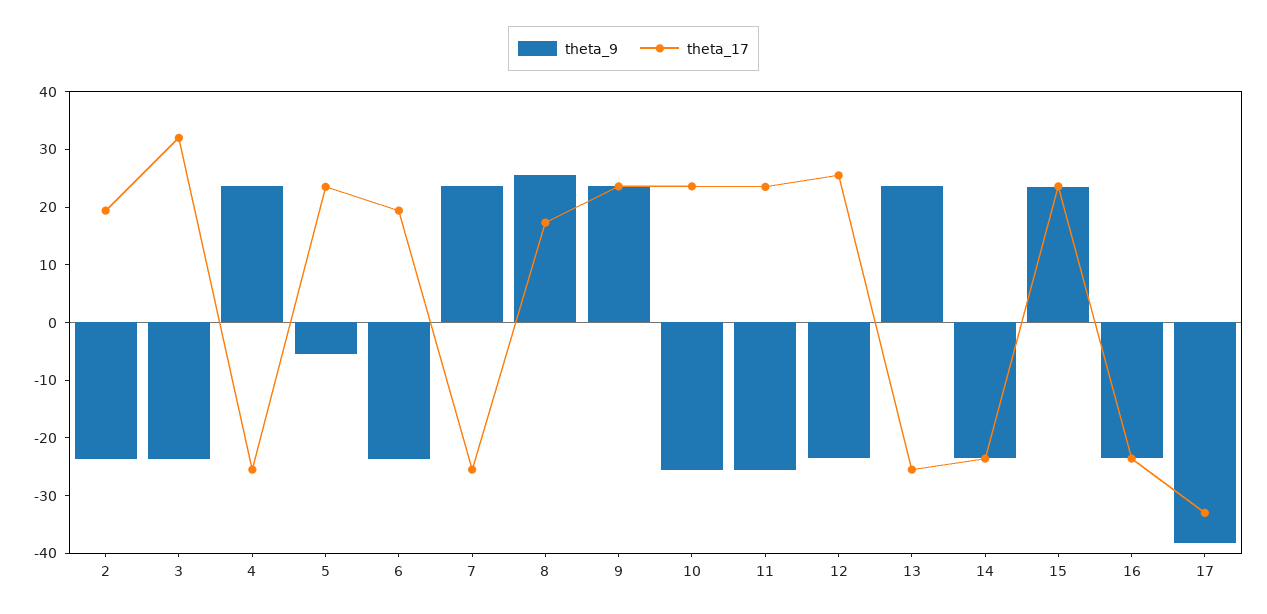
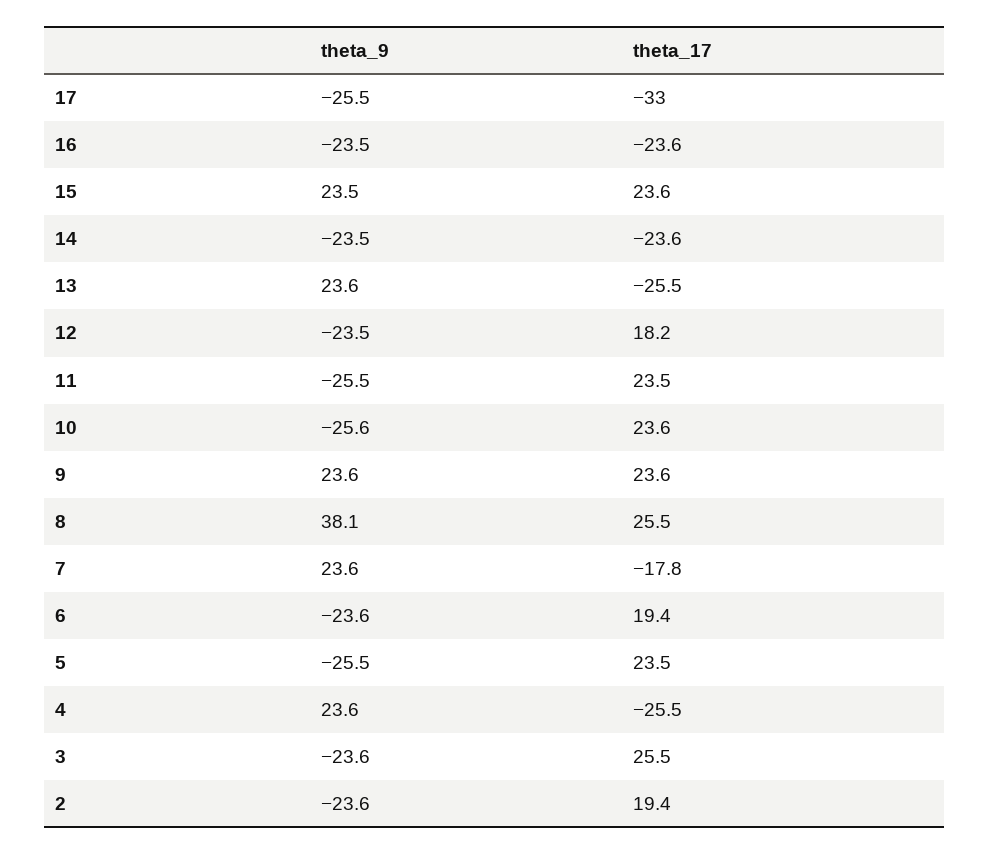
  {
    "theta_9": {
      "2": -23.6,
      "3": -23.6,
      "4": 23.6,
-     "5": -6,
+     "5": -25.5,
      "6": -23.6,
      "7": 23.6,
-     "8": 26,
+     "8": 38.1,
      "9": 23.6,
      "10": -25.6,
      "11": -25.5,
      "12": -23.5,
      "13": 23.6,
      "14": -23.5,
      "15": 23.5,
      "16": -23.5,
-     "17": -38
+     "17": -25.5
    },
    "theta_17": {
      "2": 19.4,
-     "3": 32,
+     "3": 25.5,
      "4": -25.5,
      "5": 23.5,
      "6": 19.4,
-     "7": -26,
+     "7": -17.8,
-     "8": 18,
+     "8": 25.5,
      "9": 23.6,
      "10": 23.6,
      "11": 23.5,
-     "12": 26,
+     "12": 18.2,
      "13": -25.5,
      "14": -23.6,
      "15": 23.6,
      "16": -23.6,
      "17": -33
    }
  }

